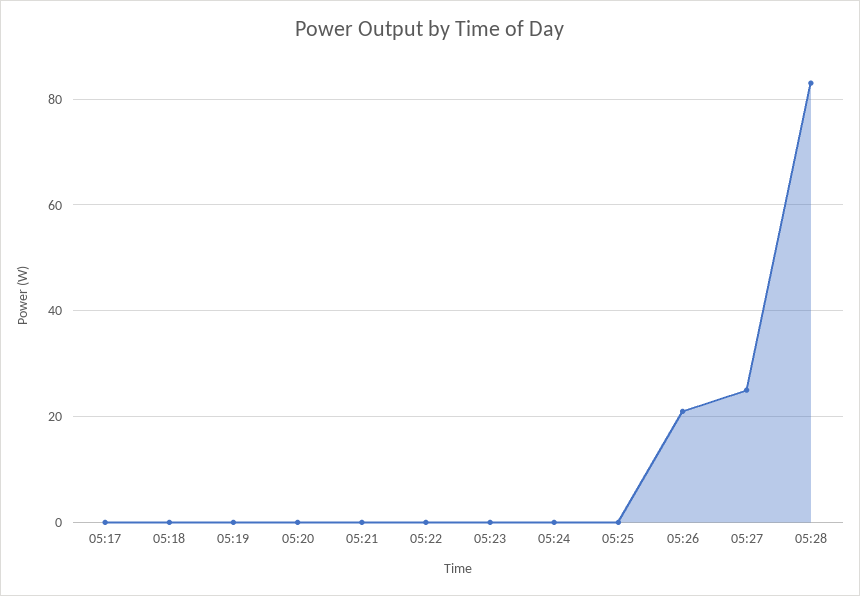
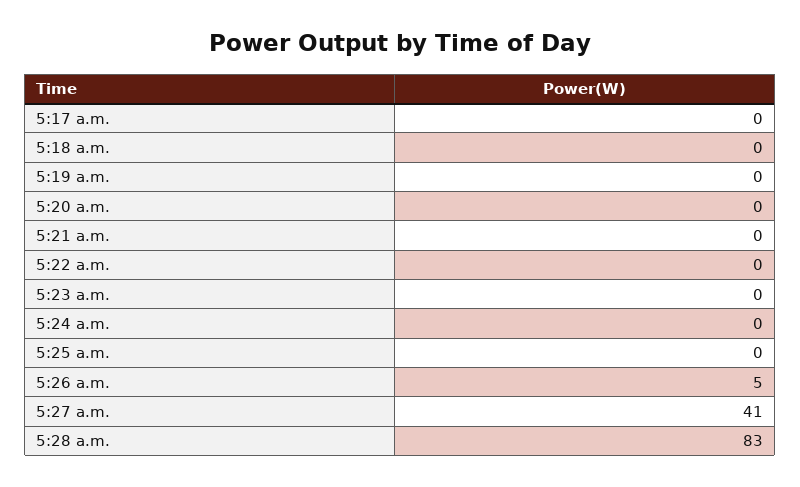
  {
    "05:17": 0,
    "05:18": 0,
    "05:19": 0,
    "05:20": 0,
    "05:21": 0,
    "05:22": 0,
    "05:23": 0,
    "05:24": 0,
    "05:25": 0,
-   "05:26": 20,
+   "05:26": 5,
-   "05:27": 25,
+   "05:27": 41,
    "05:28": 83
  }

